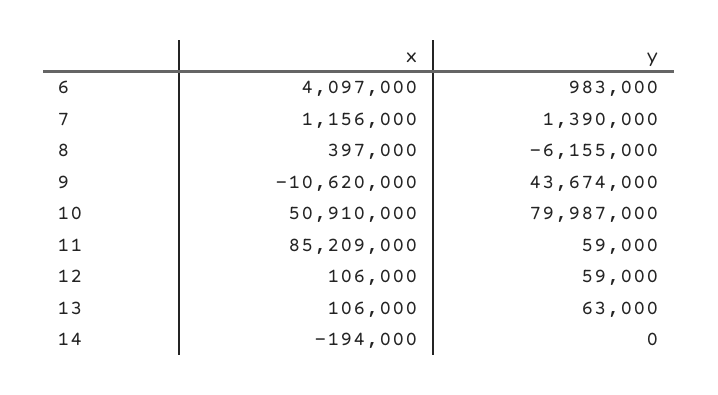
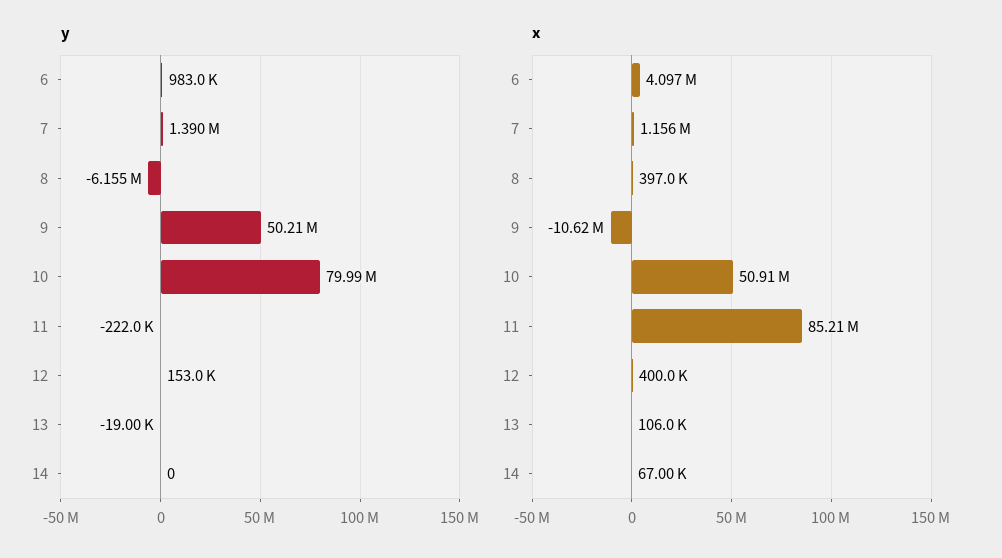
  {
    "x": {
      "6": 4097000,
      "7": 1156000,
      "8": 397000,
      "9": -10620000,
      "10": 50910000,
      "11": 85209000,
-     "12": 106000,
+     "12": 400000,
      "13": 106000,
-     "14": -194000
+     "14": 67000
    },
    "y": {
      "6": 983000,
      "7": 1390000,
      "8": -6155000,
-     "9": 43674000,
+     "9": 50210000,
      "10": 79987000,
-     "11": 59000,
+     "11": -222000,
-     "12": 59000,
+     "12": 153000,
-     "13": 63000,
+     "13": -19000,
      "14": 0
    }
  }

